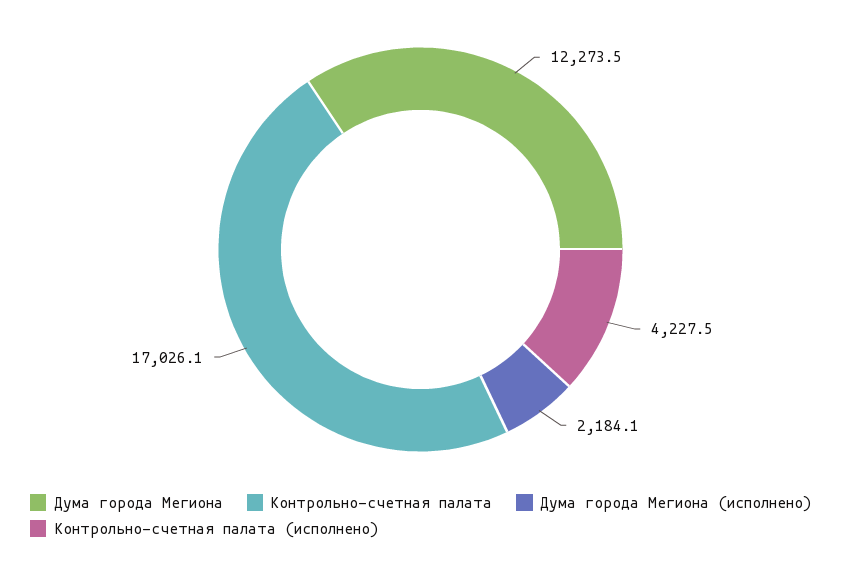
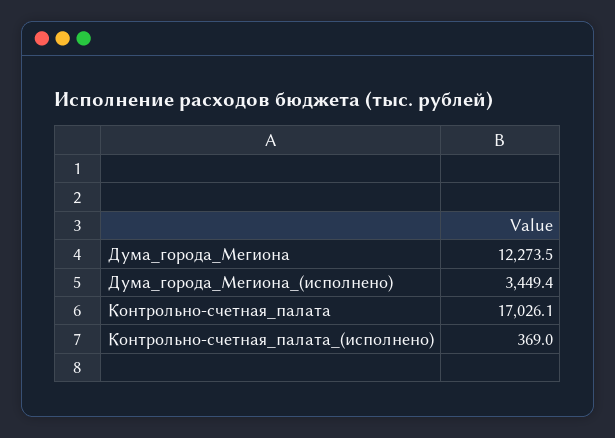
  {
    "Дума города Мегиона": 12273.5,
    "Контрольно-счетная палата": 17026.1,
-   "Дума города Мегиона (исполнено)": 2184.1,
+   "Дума города Мегиона (исполнено)": 3449.4,
-   "Контрольно-счетная палата (исполнено)": 4227.5
+   "Контрольно-счетная палата (исполнено)": 369
  }

